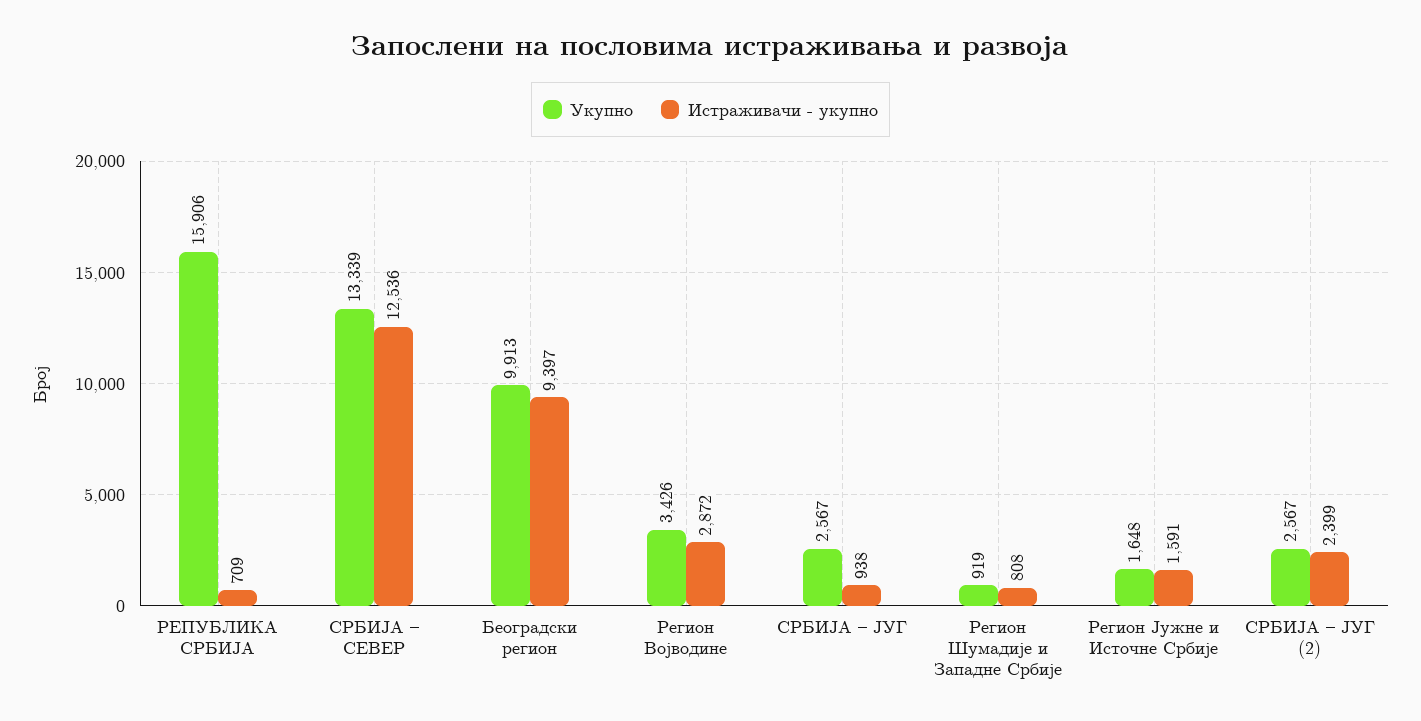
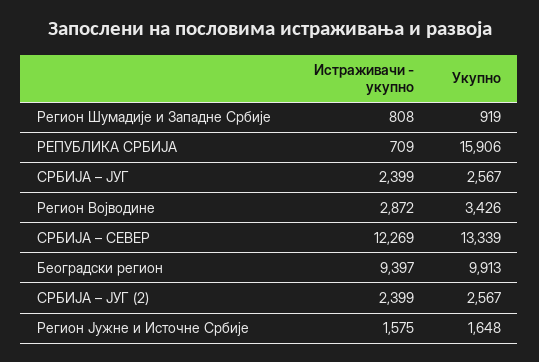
  {
    "Укупно": {
      "РЕПУБЛИКА СРБИЈА": 15906,
      "СРБИЈА – СЕВЕР": 13339,
      "Београдски регион": 9913,
      "Регион Војводине": 3426,
      "СРБИЈА – ЈУГ": 2567,
      "Регион Шумадије и Западне Србије": 919,
      "Регион Јужне и Источне Србије": 1648,
      "СРБИЈА – ЈУГ (2)": 2567
    },
    "Истраживачи - укупно": {
      "РЕПУБЛИКА СРБИЈА": 709,
-     "СРБИЈА – СЕВЕР": 12536,
+     "СРБИЈА – СЕВЕР": 12269,
      "Београдски регион": 9397,
      "Регион Војводине": 2872,
-     "СРБИЈА – ЈУГ": 938,
+     "СРБИЈА – ЈУГ": 2399,
      "Регион Шумадије и Западне Србије": 808,
-     "Регион Јужне и Источне Србије": 1591,
+     "Регион Јужне и Источне Србије": 1575,
      "СРБИЈА – ЈУГ (2)": 2399
    }
  }

